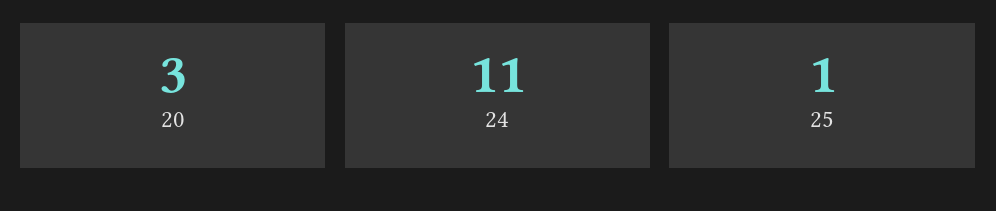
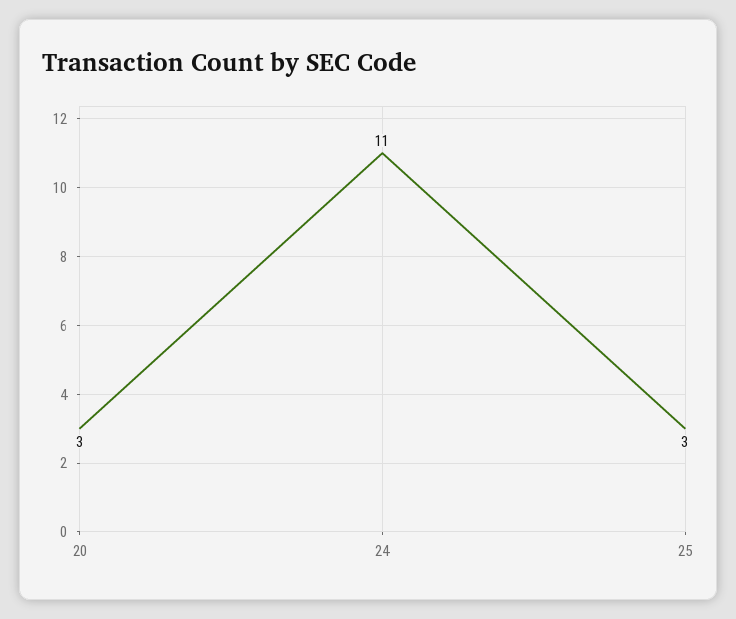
  {
    "20": 3,
    "24": 11,
-   "25": 1
+   "25": 3
  }

